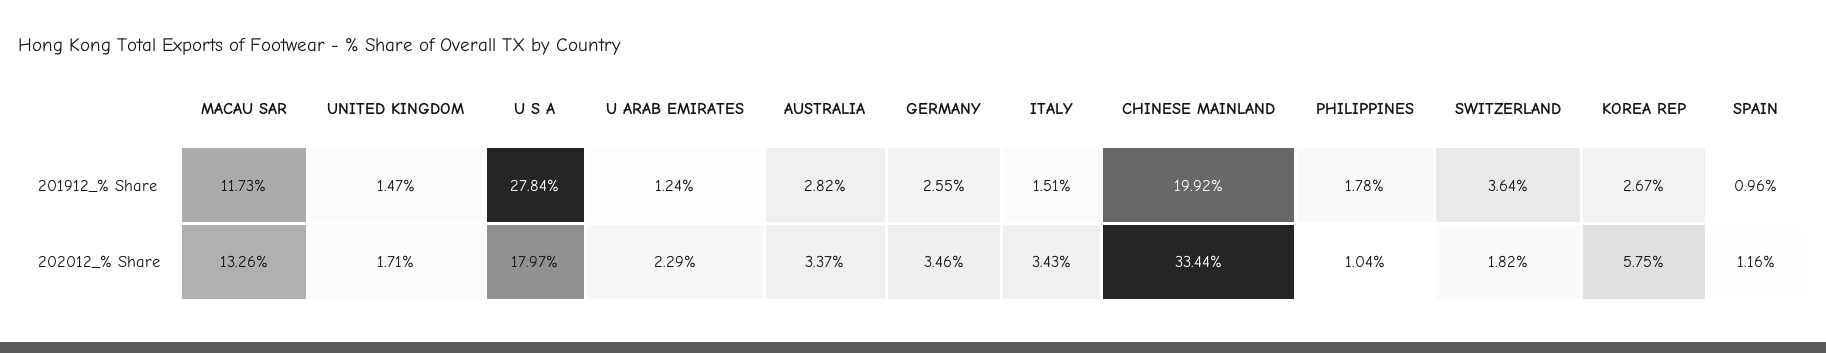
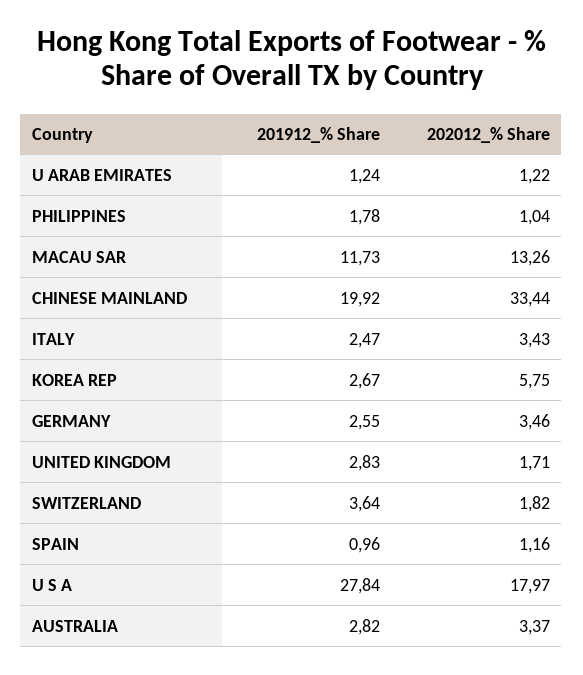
  {
    "MACAU SAR": {
      "201912_% Share": 11.73,
      "202012_% Share": 13.26
    },
    "UNITED KINGDOM": {
-     "201912_% Share": 1.47,
+     "201912_% Share": 2.83,
      "202012_% Share": 1.71
    },
    "U S A": {
      "201912_% Share": 27.84,
      "202012_% Share": 17.97
    },
    "U ARAB EMIRATES": {
      "201912_% Share": 1.24,
-     "202012_% Share": 2.29
+     "202012_% Share": 1.22
    },
    "AUSTRALIA": {
      "201912_% Share": 2.82,
      "202012_% Share": 3.37
    },
    "GERMANY": {
      "201912_% Share": 2.55,
      "202012_% Share": 3.46
    },
    "ITALY": {
-     "201912_% Share": 1.51,
+     "201912_% Share": 2.47,
      "202012_% Share": 3.43
    },
    "CHINESE MAINLAND": {
      "201912_% Share": 19.92,
      "202012_% Share": 33.44
    },
    "PHILIPPINES": {
      "201912_% Share": 1.78,
      "202012_% Share": 1.04
    },
    "SWITZERLAND": {
      "201912_% Share": 3.64,
      "202012_% Share": 1.82
    },
    "KOREA REP": {
      "201912_% Share": 2.67,
      "202012_% Share": 5.75
    },
    "SPAIN": {
      "201912_% Share": 0.96,
      "202012_% Share": 1.16
    }
  }

